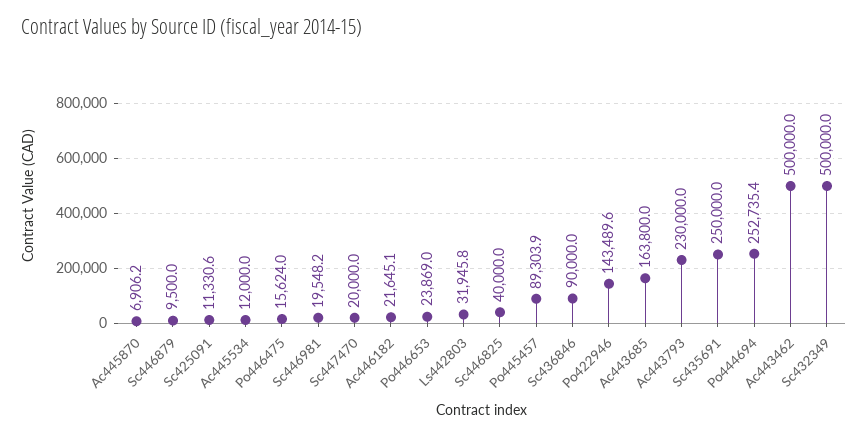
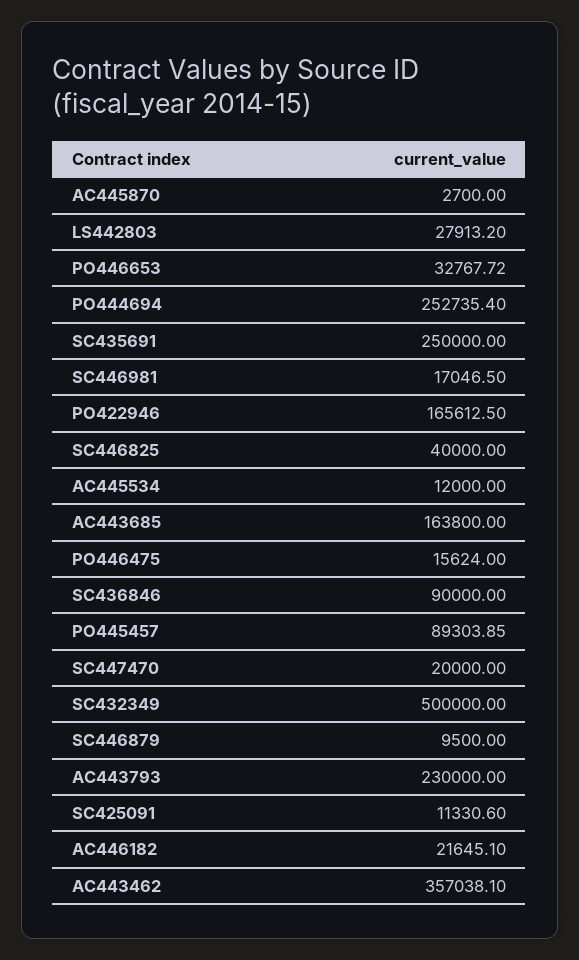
  {
-   "Ac445870": 6906.2,
+   "Ac445870": 2700,
    "Sc446879": 9500,
    "Sc425091": 11330.6,
    "Ac445534": 12000,
    "Po446475": 15624,
-   "Sc446981": 19548.2,
+   "Sc446981": 17046.5,
    "Sc447470": 20000,
    "Ac446182": 21645.1,
-   "Po446653": 23869,
+   "Po446653": 32767.72,
-   "Ls442803": 31945.8,
+   "Ls442803": 27913.2,
    "Sc446825": 40000,
    "Po445457": 89303.85,
    "Sc436846": 90000,
-   "Po422946": 143489.6,
+   "Po422946": 165612.5,
    "Ac443685": 163800,
    "Ac443793": 230000,
    "Sc435691": 250000,
    "Po444694": 252735.4,
-   "Ac443462": 500000,
+   "Ac443462": 357038.1,
    "Sc432349": 500000
  }

